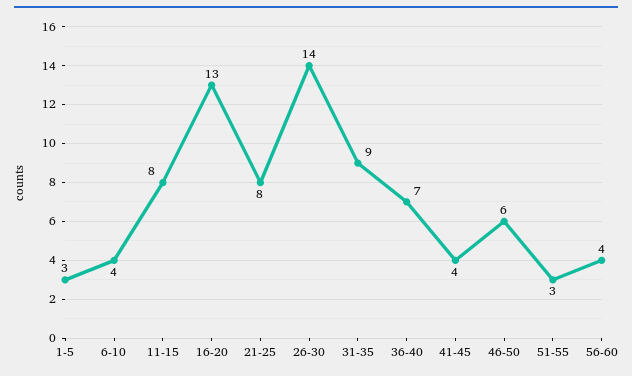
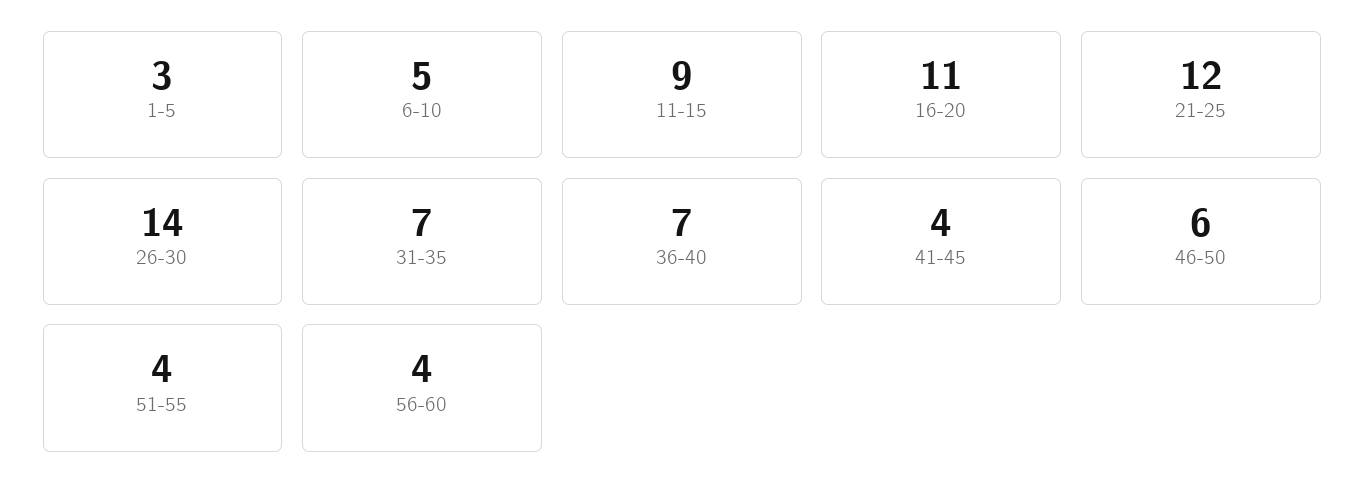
  {
    "1-5": 3,
-   "6-10": 4,
+   "6-10": 5,
-   "11-15": 8,
+   "11-15": 9,
-   "16-20": 13,
+   "16-20": 11,
-   "21-25": 8,
+   "21-25": 12,
    "26-30": 14,
-   "31-35": 9,
+   "31-35": 7,
    "36-40": 7,
    "41-45": 4,
    "46-50": 6,
-   "51-55": 3,
+   "51-55": 4,
    "56-60": 4
  }

